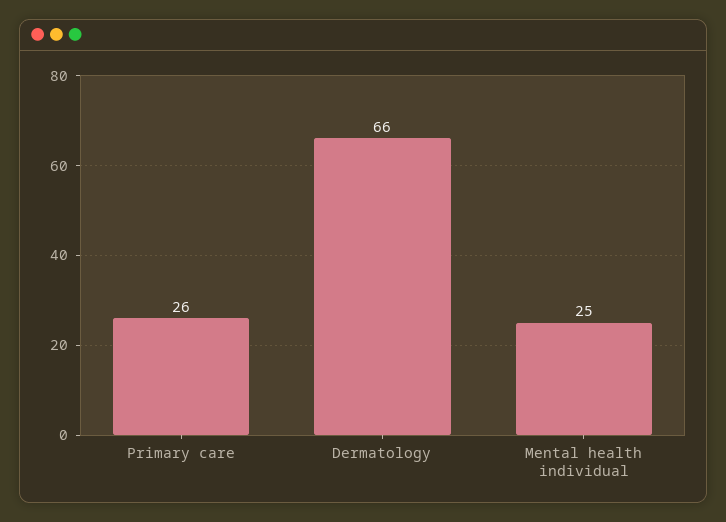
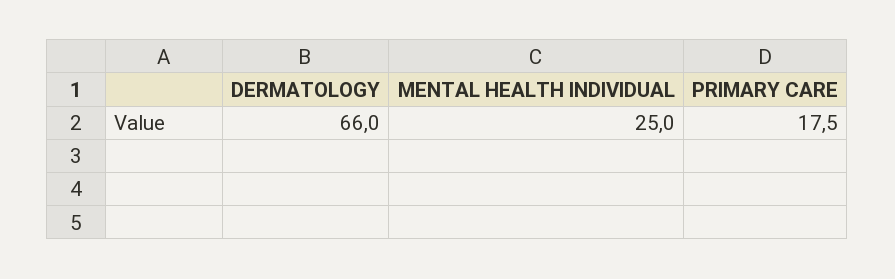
  {
-   "Primary care": 26,
+   "Primary care": 17.5,
    "Dermatology": 66,
    "Mental health individual": 25
  }

